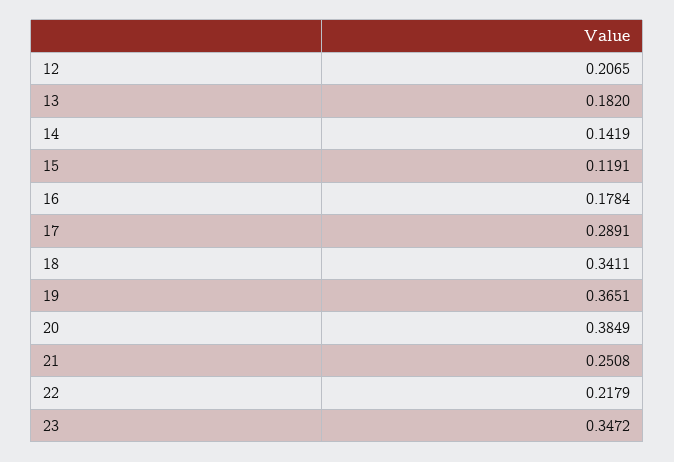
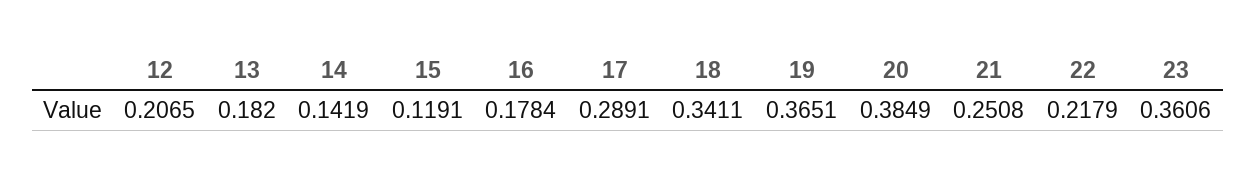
  {
    "12": 0.2065,
    "13": 0.182,
    "14": 0.1419,
    "15": 0.1191,
    "16": 0.1784,
    "17": 0.2891,
    "18": 0.3411,
    "19": 0.3651,
    "20": 0.3849,
    "21": 0.2508,
    "22": 0.2179,
-   "23": 0.3472
+   "23": 0.3606
  }

